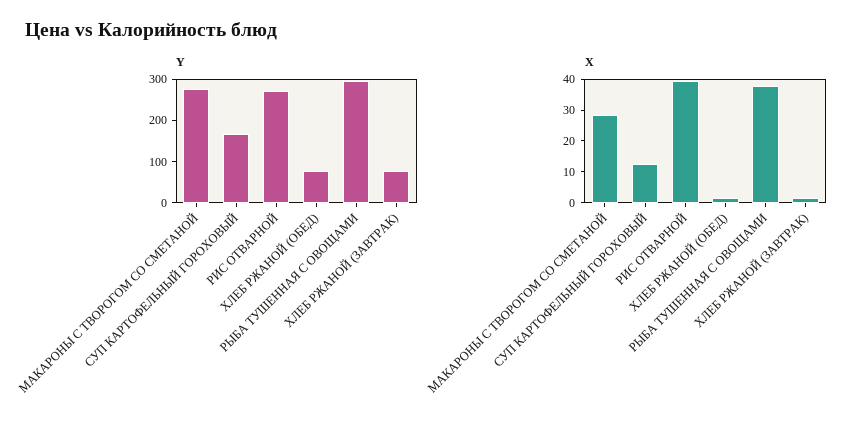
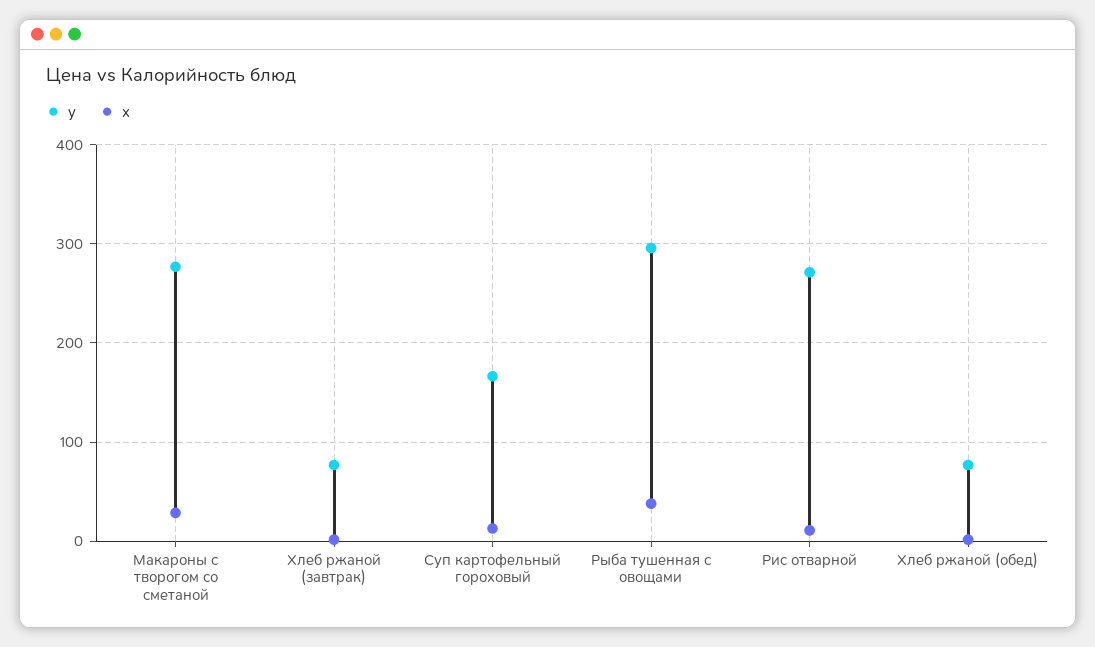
  {
    "Y": {
      "МАКАРОНЫ С ТВОРОГОМ СО СМЕТАНОЙ": 280,
      "СУП КАРТОФЕЛЬНЫЙ ГОРОХОВЫЙ": 170,
      "РИС ОТВАРНОЙ": 270,
      "ХЛЕБ РЖАНОЙ (ОБЕД)": 80,
      "РЫБА ТУШЕННАЯ С ОВОЩАМИ": 300,
      "ХЛЕБ РЖАНОЙ (ЗАВТРАК)": 80
    },
    "X": {
      "МАКАРОНЫ С ТВОРОГОМ СО СМЕТАНОЙ": 30,
      "СУП КАРТОФЕЛЬНЫЙ ГОРОХОВЫЙ": 15,
-     "РИС ОТВАРНОЙ": 40,
+     "РИС ОТВАРНОЙ": 10,
      "ХЛЕБ РЖАНОЙ (ОБЕД)": 0,
      "РЫБА ТУШЕННАЯ С ОВОЩАМИ": 40,
      "ХЛЕБ РЖАНОЙ (ЗАВТРАК)": 0
    }
  }

